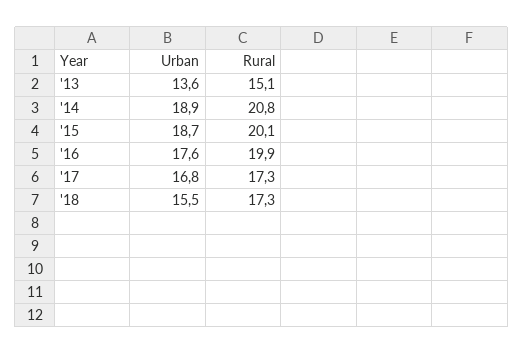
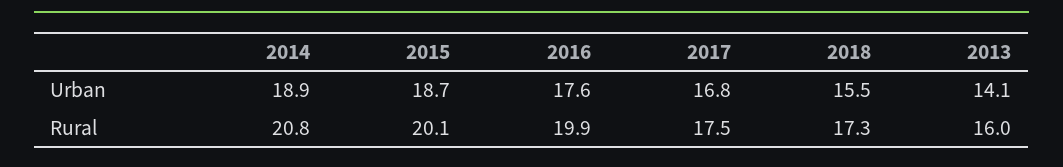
  {
    "Urban": {
-     "'13": 13.6,
+     "'13": 14.1,
      "'14": 18.9,
      "'15": 18.7,
      "'16": 17.6,
      "'17": 16.8,
      "'18": 15.5
    },
    "Rural": {
-     "'13": 15.1,
+     "'13": 16,
      "'14": 20.8,
      "'15": 20.1,
      "'16": 19.9,
-     "'17": 17.3,
+     "'17": 17.5,
      "'18": 17.3
    }
  }

